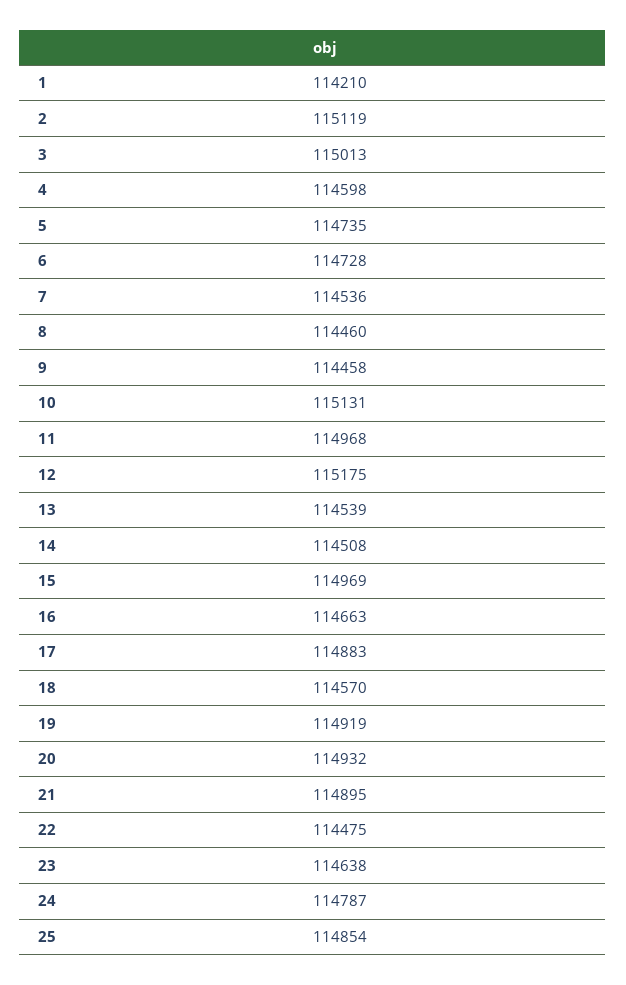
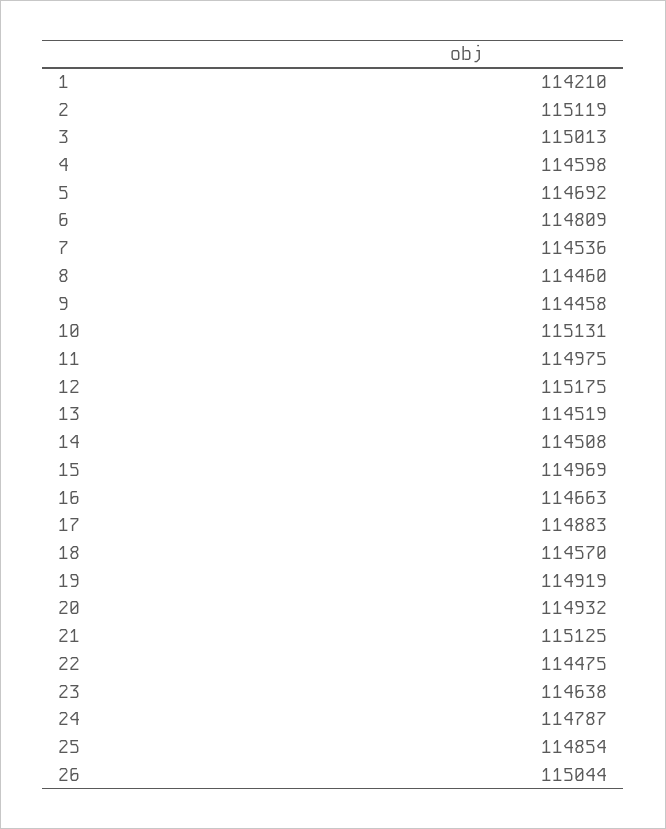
  {
    "1": 114210,
    "2": 115119,
    "3": 115013,
    "4": 114598,
-   "5": 114735,
+   "5": 114692,
-   "6": 114728,
+   "6": 114809,
    "7": 114536,
    "8": 114460,
    "9": 114458,
    "10": 115131,
-   "11": 114968,
+   "11": 114975,
    "12": 115175,
-   "13": 114539,
+   "13": 114519,
    "14": 114508,
    "15": 114969,
    "16": 114663,
    "17": 114883,
    "18": 114570,
    "19": 114919,
    "20": 114932,
-   "21": 114895,
+   "21": 115125,
    "22": 114475,
    "23": 114638,
    "24": 114787,
-   "25": 114854
+   "25": 114854,
+   "26": 115044
  }

